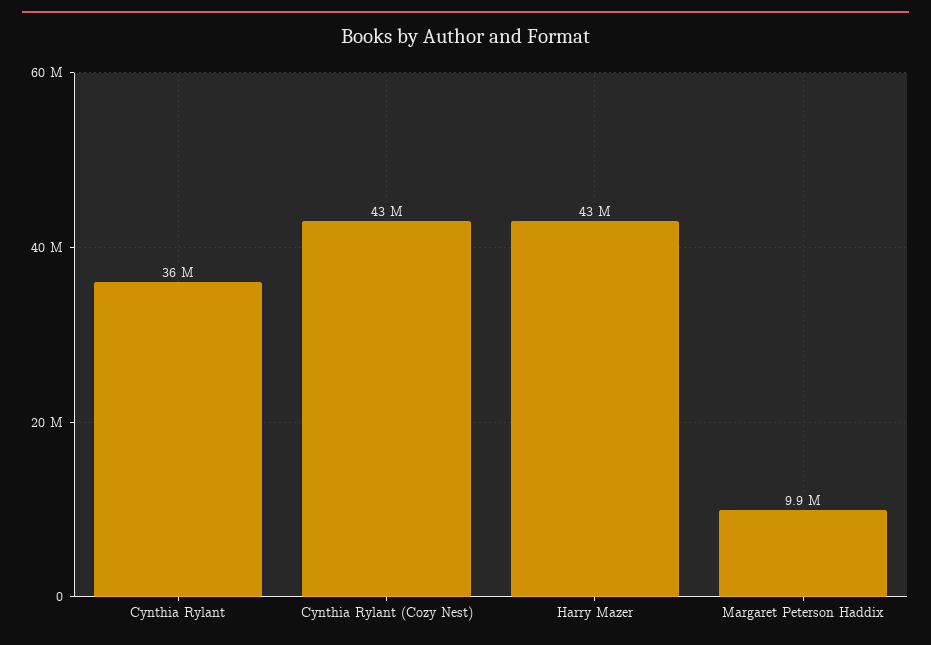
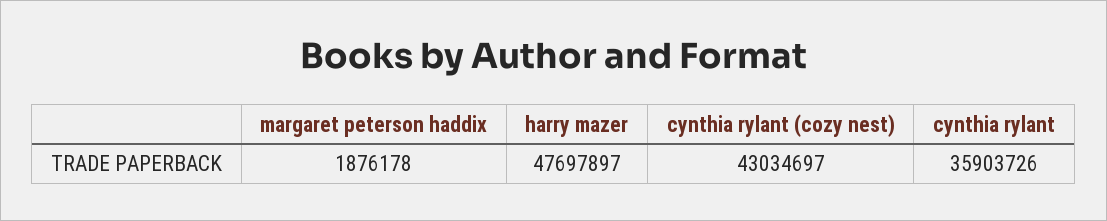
  {
    "Cynthia Rylant": 35903726,
    "Cynthia Rylant (Cozy Nest)": 43034697,
-   "Harry Mazer": 43000000,
+   "Harry Mazer": 47697897,
-   "Margaret Peterson Haddix": 9900000
+   "Margaret Peterson Haddix": 1876178
  }

